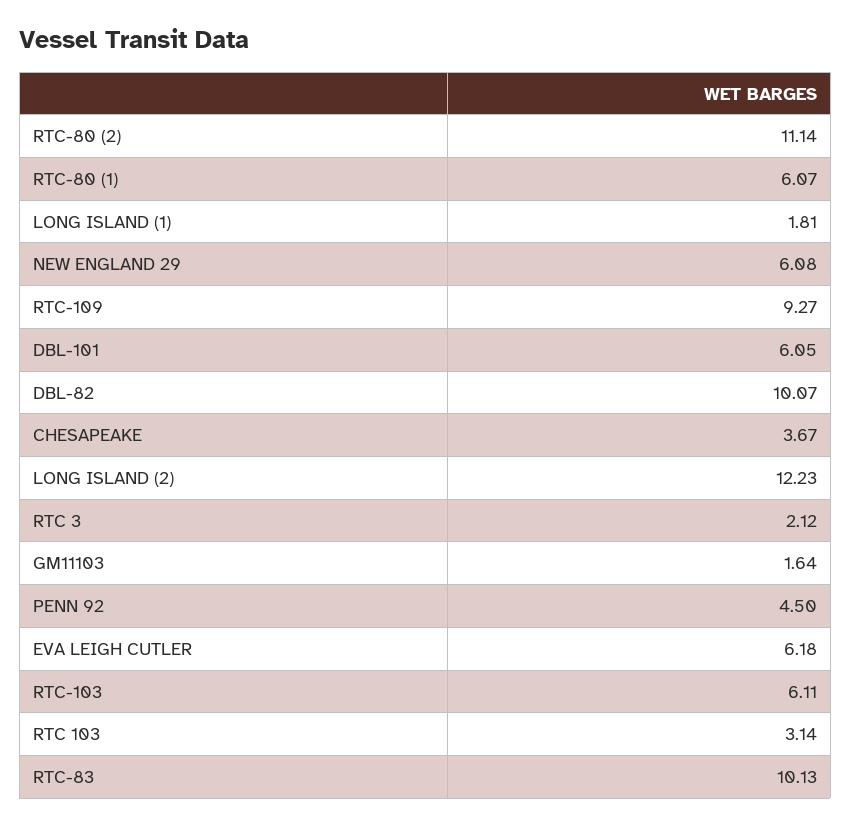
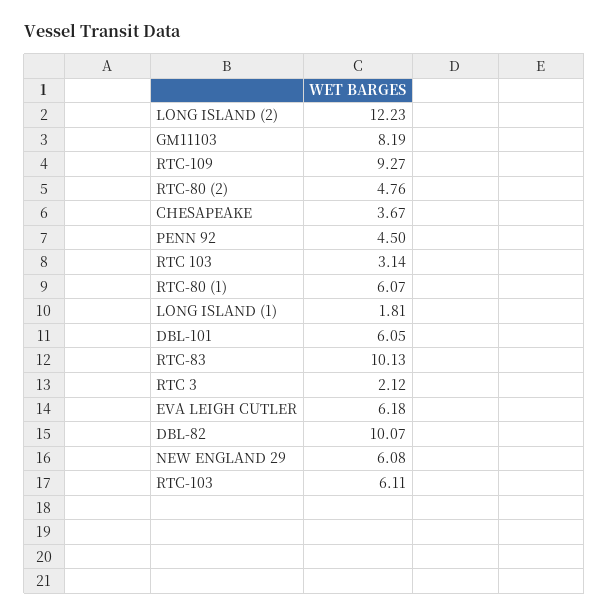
  {
-   "RTC-80 (2)": 11.14,
+   "RTC-80 (2)": 4.76,
    "RTC-80 (1)": 6.07,
    "LONG ISLAND (1)": 1.81,
    "NEW ENGLAND 29": 6.08,
    "RTC-109": 9.27,
    "DBL-101": 6.05,
    "DBL-82": 10.07,
    "CHESAPEAKE": 3.67,
    "LONG ISLAND (2)": 12.23,
    "RTC 3": 2.12,
-   "GM11103": 1.64,
+   "GM11103": 8.19,
    "PENN 92": 4.5,
    "EVA LEIGH CUTLER": 6.18,
    "RTC-103": 6.11,
    "RTC 103": 3.14,
    "RTC-83": 10.13
  }

